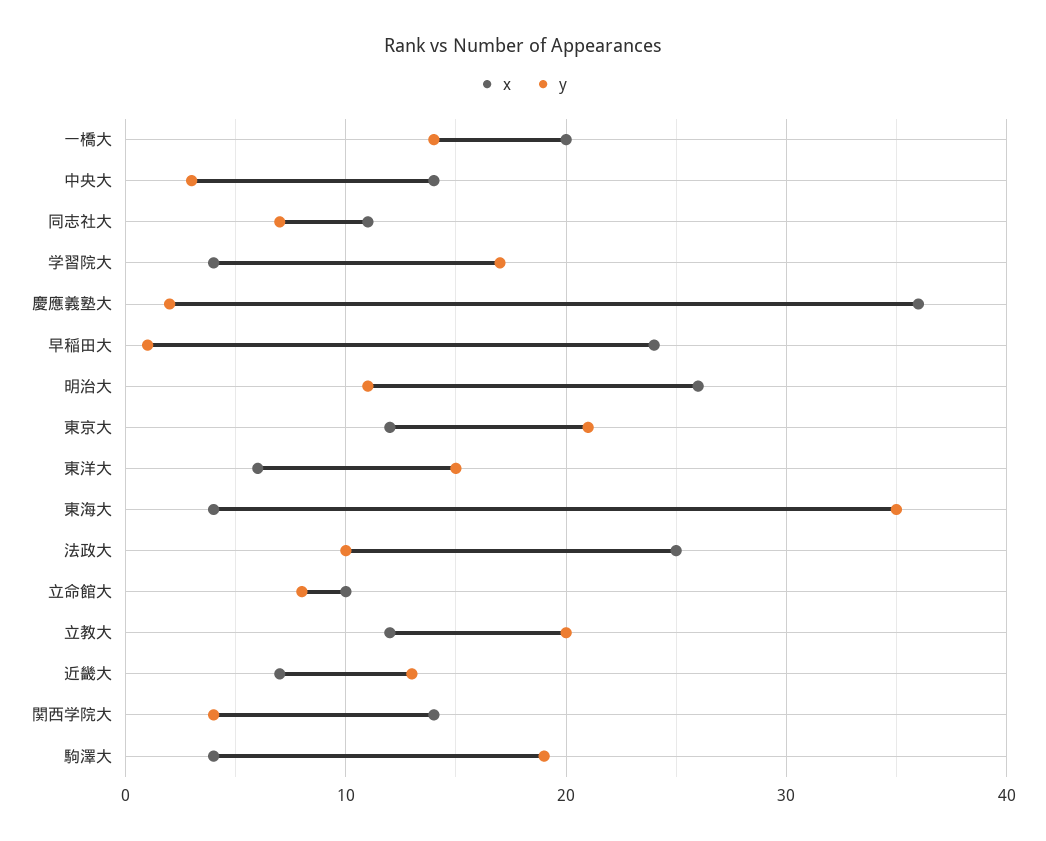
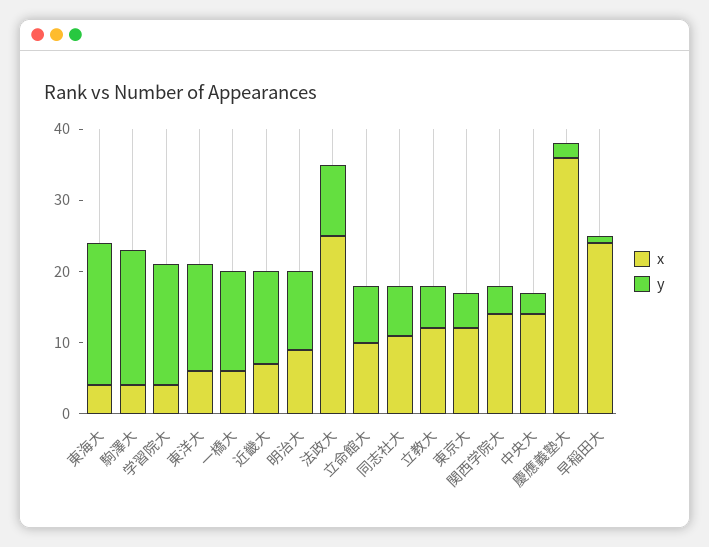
  {
    "x": {
-     "一橋大": 20,
+     "一橋大": 5,
      "中央大": 14,
      "同志社大": 11,
      "学習院大": 4,
      "慶應義塾大": 36,
      "早稲田大": 24,
-     "明治大": 26,
+     "明治大": 10,
      "東京大": 12,
      "東洋大": 6,
      "東海大": 4,
      "法政大": 25,
      "立命館大": 10,
      "立教大": 12,
      "近畿大": 7,
      "関西学院大": 14,
      "駒澤大": 4
    },
    "y": {
      "一橋大": 14,
      "中央大": 3,
      "同志社大": 7,
      "学習院大": 17,
      "慶應義塾大": 2,
      "早稲田大": 1,
      "明治大": 11,
-     "東京大": 21,
+     "東京大": 5,
      "東洋大": 15,
-     "東海大": 35,
+     "東海大": 20,
      "法政大": 10,
      "立命館大": 8,
-     "立教大": 20,
+     "立教大": 5,
      "近畿大": 13,
      "関西学院大": 4,
      "駒澤大": 19
    }
  }

